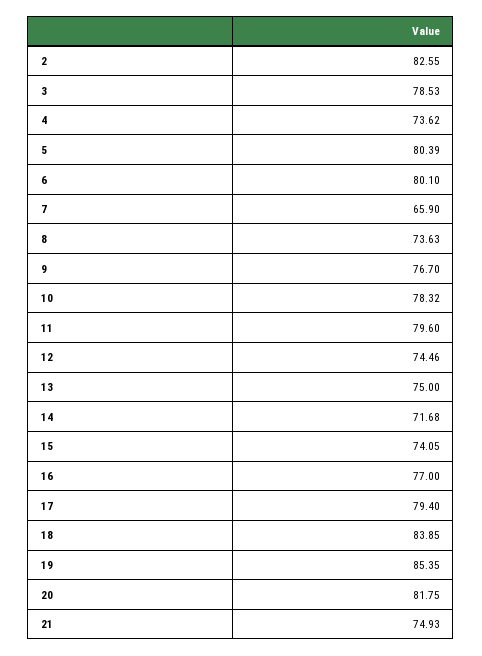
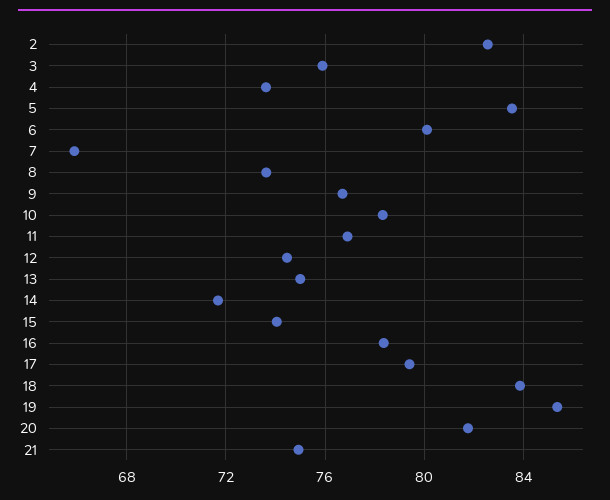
  {
    "2": 82.55,
-   "3": 78.53,
+   "3": 76,
    "4": 73.62,
-   "5": 80.39,
+   "5": 83.5,
    "6": 80.1,
    "7": 65.9,
    "8": 73.63,
    "9": 76.7,
    "10": 78.32,
-   "11": 79.6,
+   "11": 77,
    "12": 74.46,
    "13": 75,
    "14": 71.68,
    "15": 74.05,
-   "16": 77,
+   "16": 78.5,
    "17": 79.4,
    "18": 83.85,
    "19": 85.35,
    "20": 81.75,
    "21": 74.93
  }

